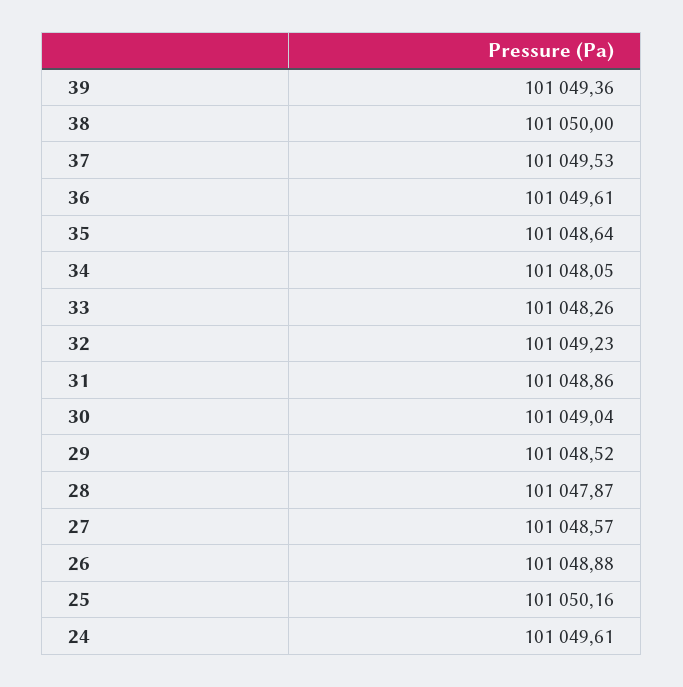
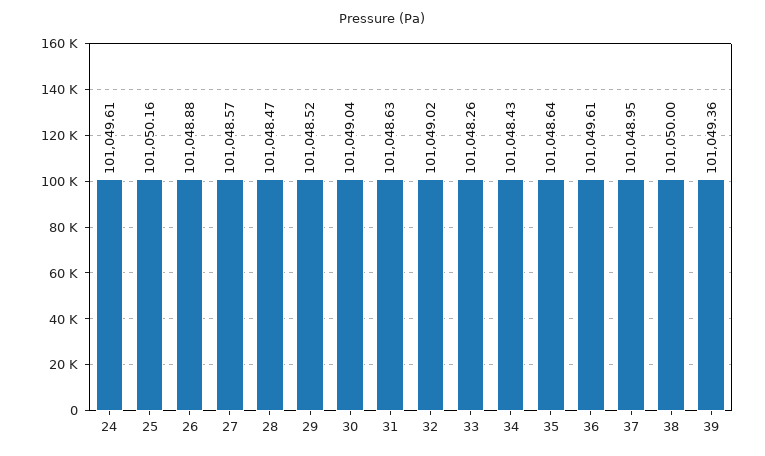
  {
    "39": 101049.36,
    "38": 101050,
-   "37": 101049.53,
+   "37": 101048.95,
    "36": 101049.61,
    "35": 101048.64,
-   "34": 101048.05,
+   "34": 101048.43,
    "33": 101048.26,
-   "32": 101049.23,
+   "32": 101049.02,
-   "31": 101048.86,
+   "31": 101048.63,
    "30": 101049.04,
    "29": 101048.52,
-   "28": 101047.87,
+   "28": 101048.47,
    "27": 101048.57,
    "26": 101048.88,
    "25": 101050.16,
    "24": 101049.61
  }

